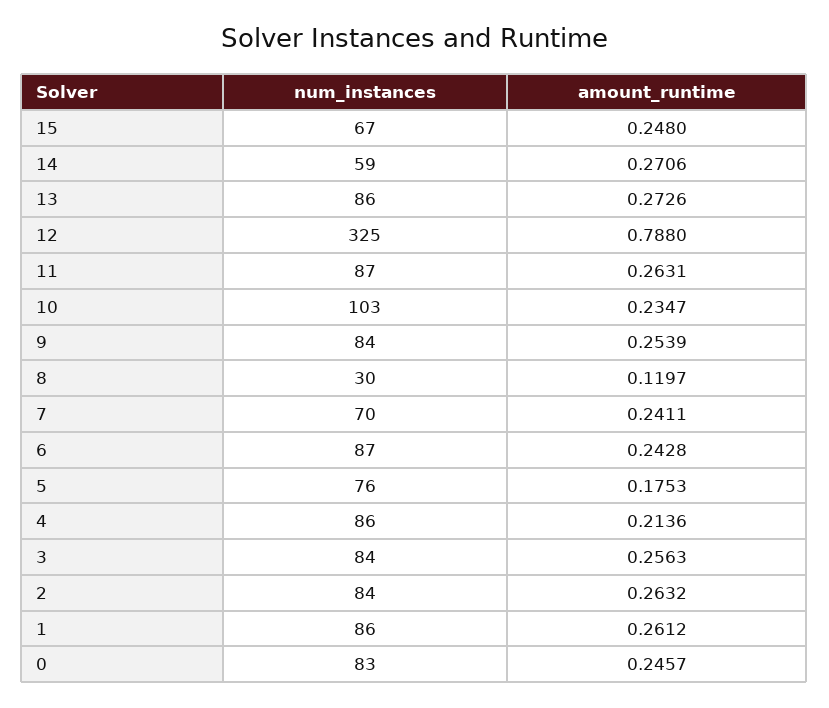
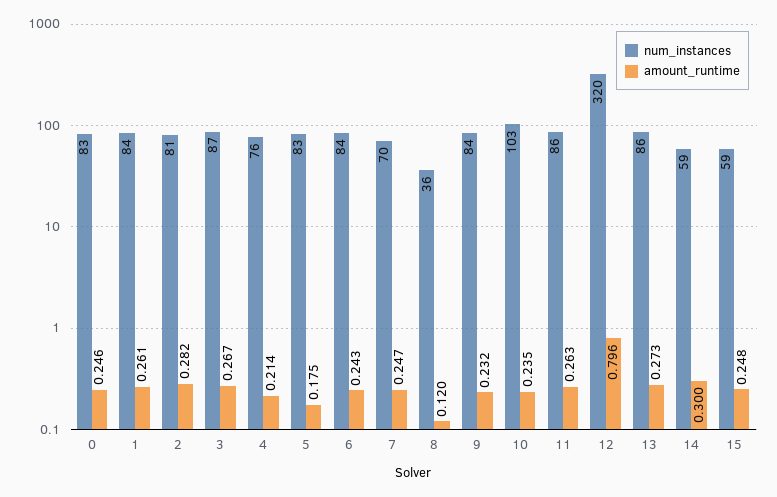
  {
    "num_instances": {
-     "15": 67,
+     "15": 59,
      "14": 59,
      "13": 86,
-     "12": 325,
+     "12": 320,
-     "11": 87,
+     "11": 86,
      "10": 103,
      "9": 84,
-     "8": 30,
+     "8": 36,
      "7": 70,
-     "6": 87,
+     "6": 84,
-     "5": 76,
+     "5": 83,
-     "4": 86,
+     "4": 76,
-     "3": 84,
+     "3": 87,
-     "2": 84,
+     "2": 81,
-     "1": 86,
+     "1": 84,
      "0": 83
    },
    "amount_runtime": {
      "15": 0.248,
-     "14": 0.2706,
+     "14": 0.3,
      "13": 0.2726,
-     "12": 0.788,
+     "12": 0.796,
      "11": 0.2631,
      "10": 0.2347,
-     "9": 0.2539,
+     "9": 0.232,
      "8": 0.1197,
-     "7": 0.2411,
+     "7": 0.247,
      "6": 0.2428,
      "5": 0.1753,
      "4": 0.2136,
-     "3": 0.2563,
+     "3": 0.267,
-     "2": 0.2632,
+     "2": 0.282,
      "1": 0.2612,
      "0": 0.2457
    }
  }

